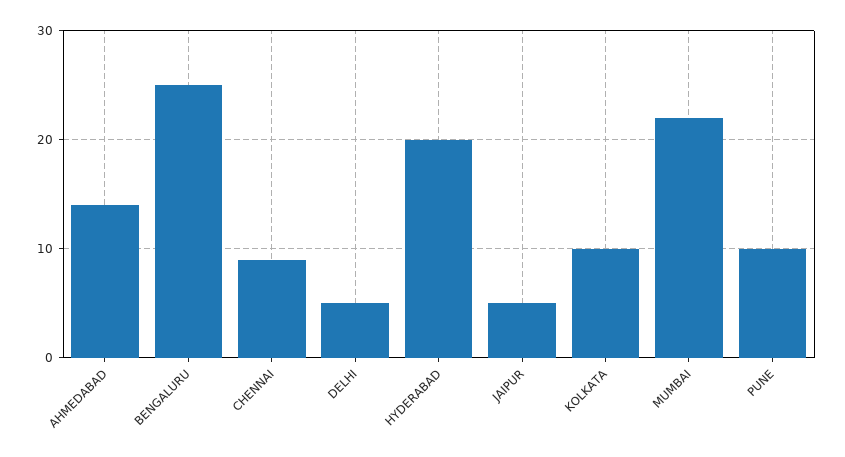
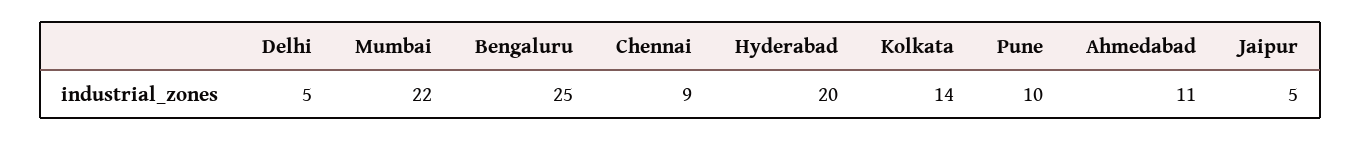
  {
-   "AHMEDABAD": 14,
+   "AHMEDABAD": 11,
    "BENGALURU": 25,
    "CHENNAI": 9,
    "DELHI": 5,
    "HYDERABAD": 20,
    "JAIPUR": 5,
-   "KOLKATA": 10,
+   "KOLKATA": 14,
    "MUMBAI": 22,
    "PUNE": 10
  }

